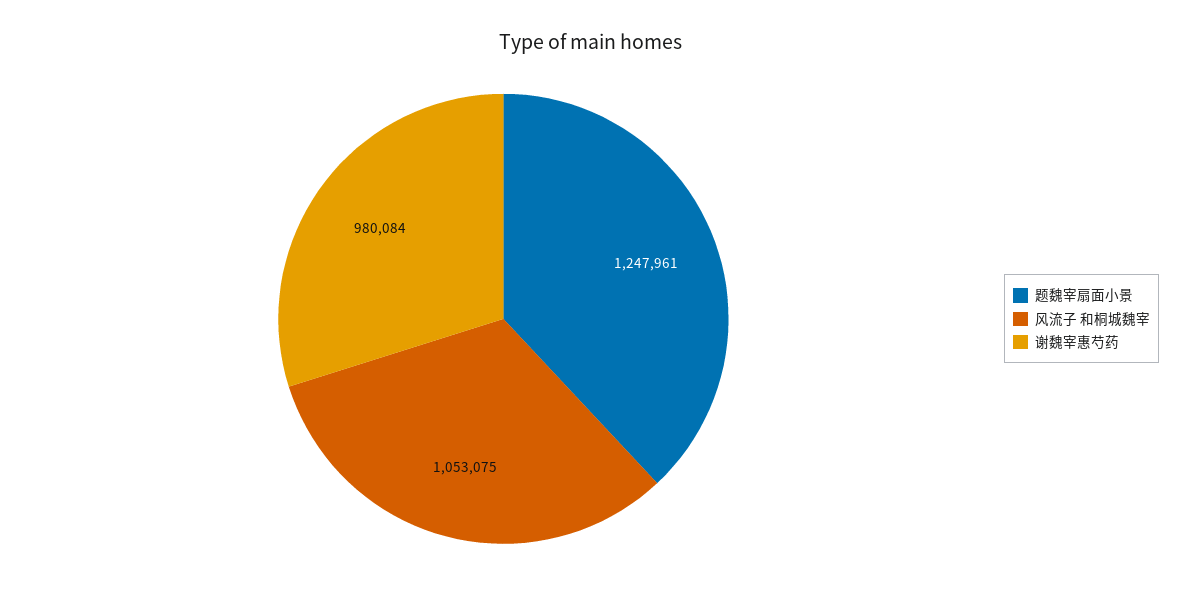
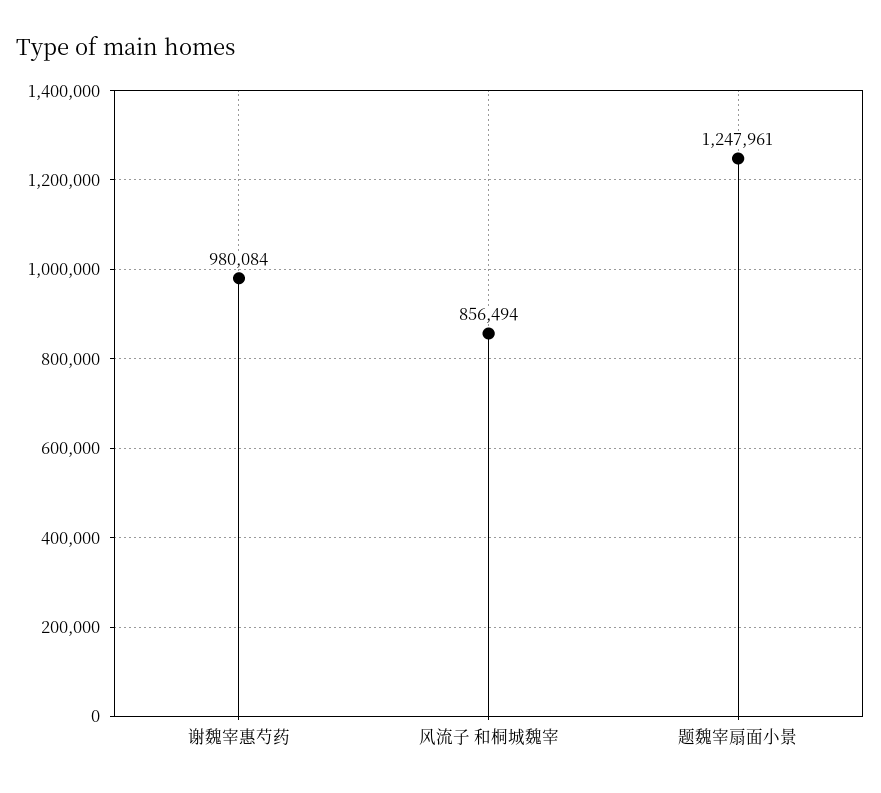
  {
    "题魏宰扇面小景": 1247961,
-   "风流子 和桐城魏宰": 1053075,
+   "风流子 和桐城魏宰": 856494,
    "谢魏宰惠芍药": 980084
  }

